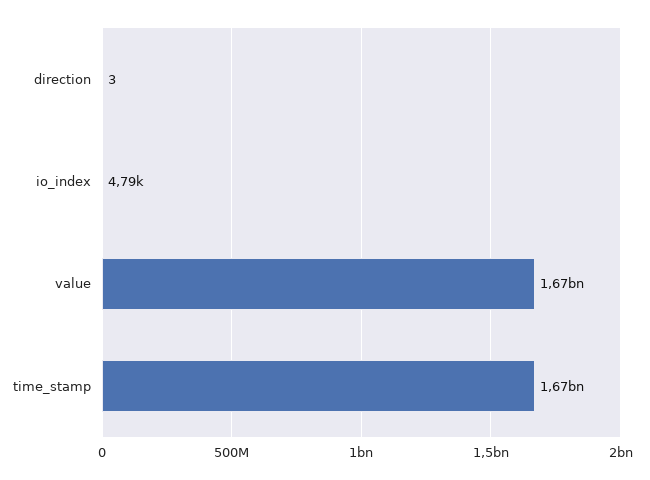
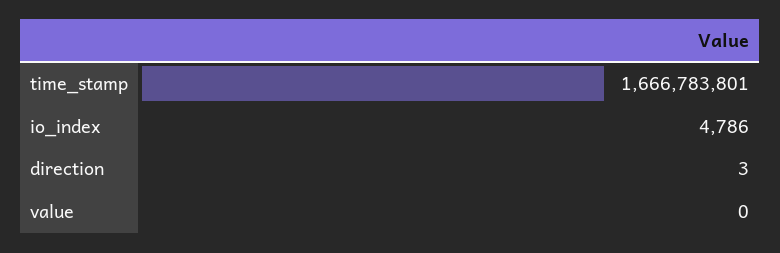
  {
    "direction": 3,
    "io_index": 4786,
-   "value": 1670000000,
+   "value": 0,
    "time_stamp": 1666783801
  }

